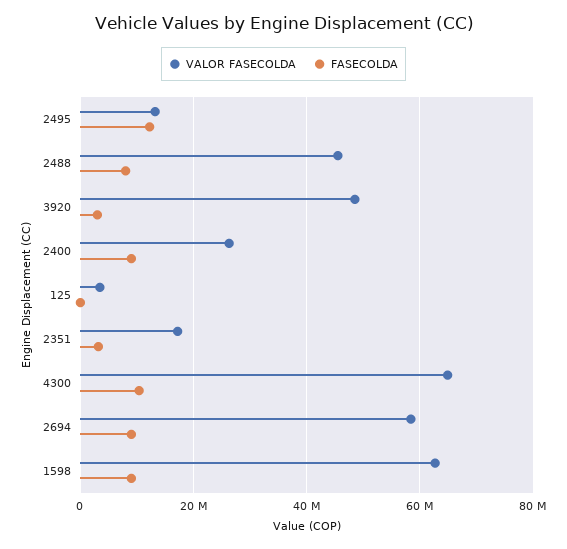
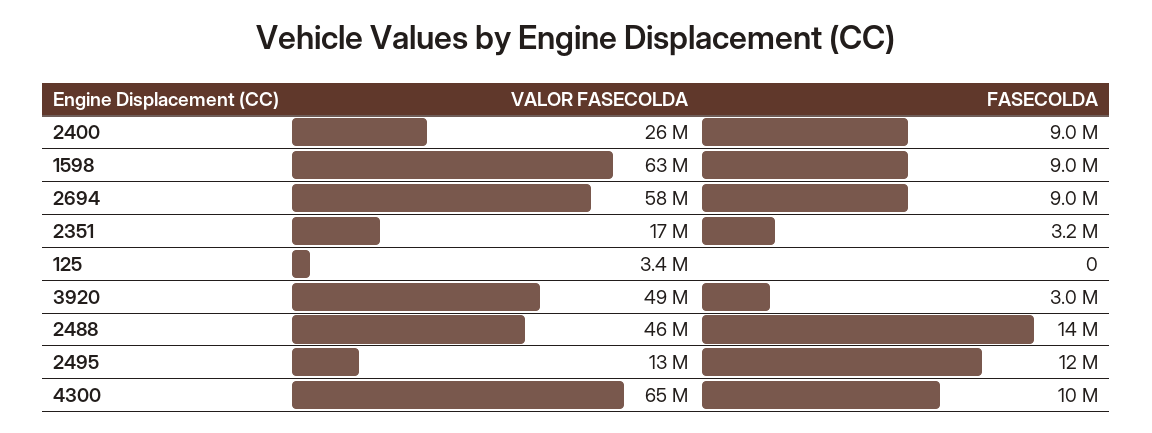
  {
    "VALOR FASECOLDA": {
      "2495": 13000000,
      "2488": 46000000,
      "3920": 49000000,
      "2400": 26000000,
      "125": 3400000,
      "2351": 17000000,
      "4300": 65000000,
      "2694": 58000000,
      "1598": 63000000
    },
    "FASECOLDA": {
      "2495": 12000000,
-     "2488": 8000000,
+     "2488": 14000000,
      "3920": 3000000,
      "2400": 9000000,
      "125": 0,
      "2351": 3200000,
      "4300": 10000000,
      "2694": 9000000,
      "1598": 9000000
    }
  }

